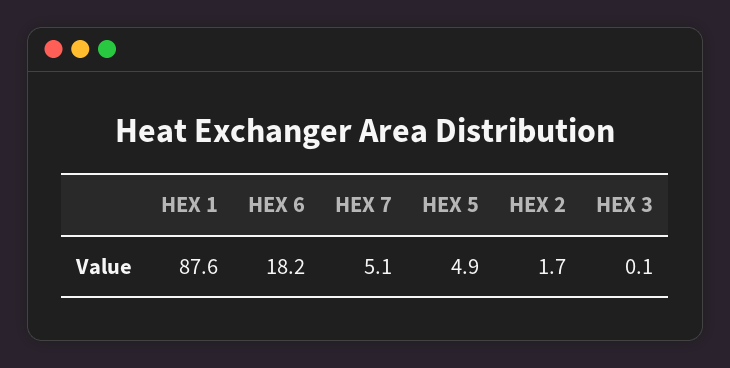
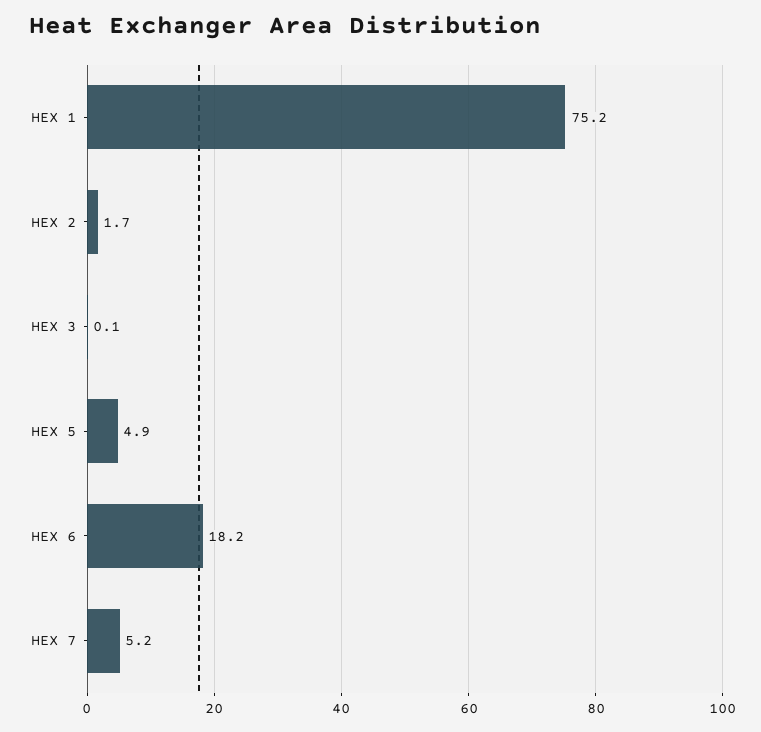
  {
-   "HEX 1": 87.6,
+   "HEX 1": 75.2,
    "HEX 6": 18.2,
-   "HEX 7": 5.1,
+   "HEX 7": 5.2,
    "HEX 5": 4.9,
    "HEX 2": 1.7,
    "HEX 3": 0.1
  }

